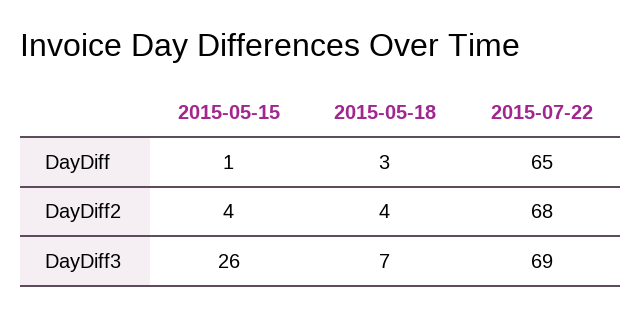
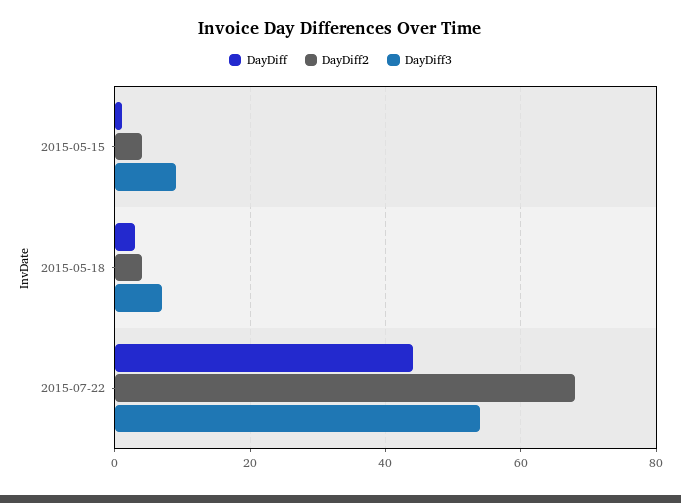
  {
    "DayDiff": {
      "2015-05-15": 1,
      "2015-05-18": 3,
-     "2015-07-22": 65
+     "2015-07-22": 45
    },
    "DayDiff2": {
      "2015-05-15": 4,
      "2015-05-18": 4,
      "2015-07-22": 68
    },
    "DayDiff3": {
-     "2015-05-15": 26,
+     "2015-05-15": 10,
      "2015-05-18": 7,
-     "2015-07-22": 69
+     "2015-07-22": 55
    }
  }

